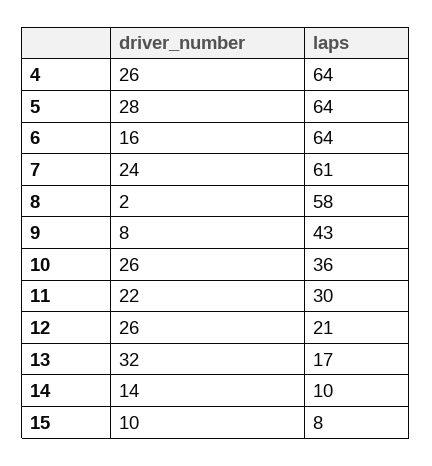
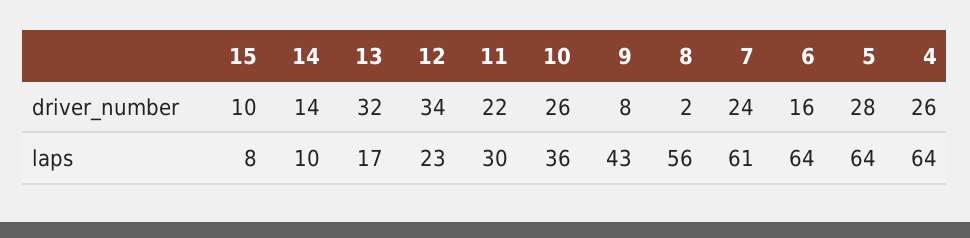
  {
    "driver_number": {
      "4": 26,
      "5": 28,
      "6": 16,
      "7": 24,
      "8": 2,
      "9": 8,
      "10": 26,
      "11": 22,
-     "12": 26,
+     "12": 34,
      "13": 32,
      "14": 14,
      "15": 10
    },
    "laps": {
      "4": 64,
      "5": 64,
      "6": 64,
      "7": 61,
-     "8": 58,
+     "8": 56,
      "9": 43,
      "10": 36,
      "11": 30,
-     "12": 21,
+     "12": 23,
      "13": 17,
      "14": 10,
      "15": 8
    }
  }

